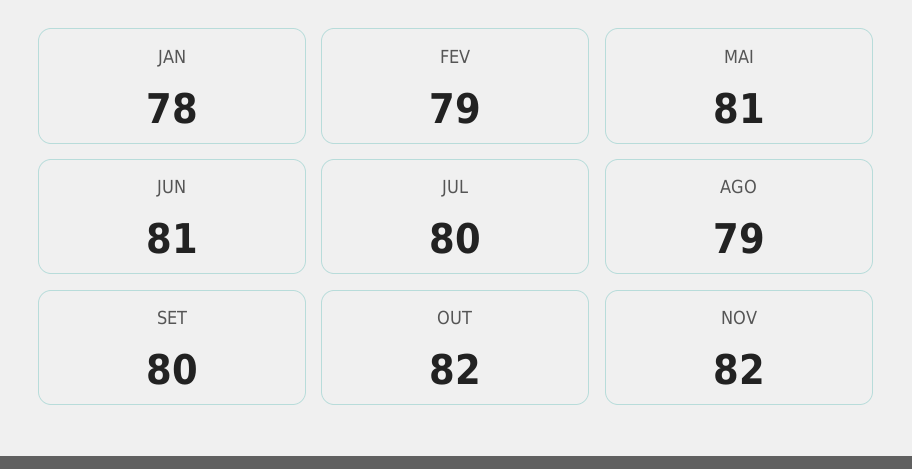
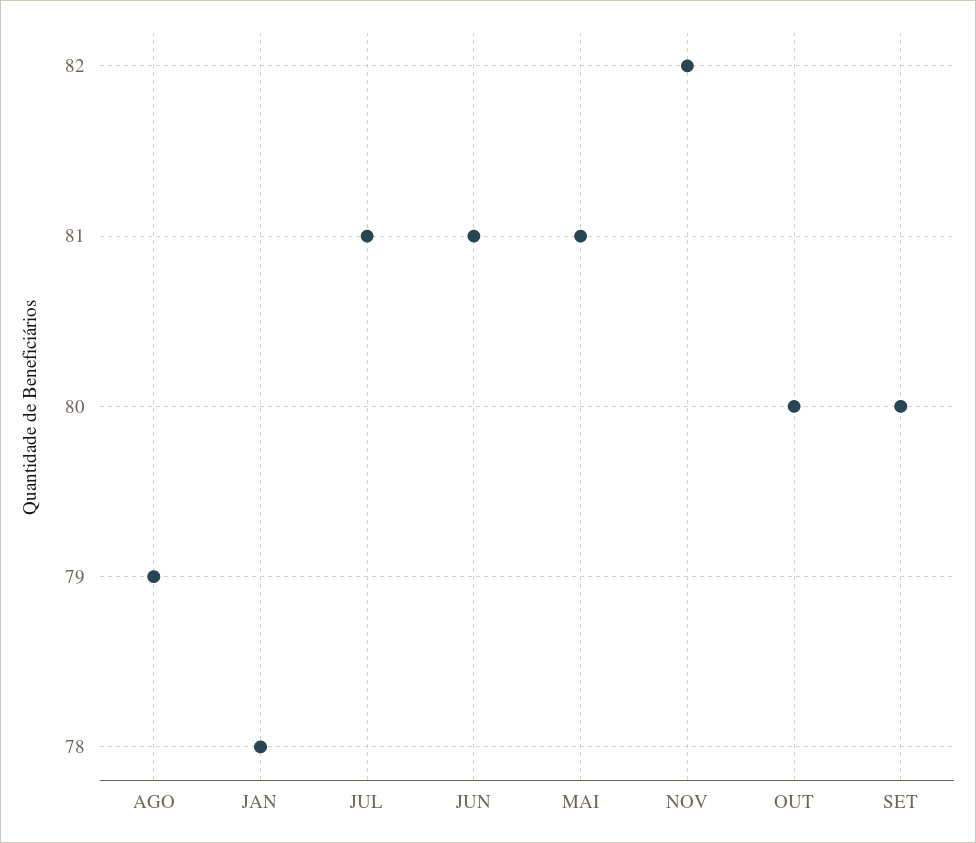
  {
    "JAN": 78,
-   "FEV": 79,
    "MAI": 81,
    "JUN": 81,
-   "JUL": 80,
+   "JUL": 81,
    "AGO": 79,
    "SET": 80,
-   "OUT": 82,
+   "OUT": 80,
    "NOV": 82
  }

